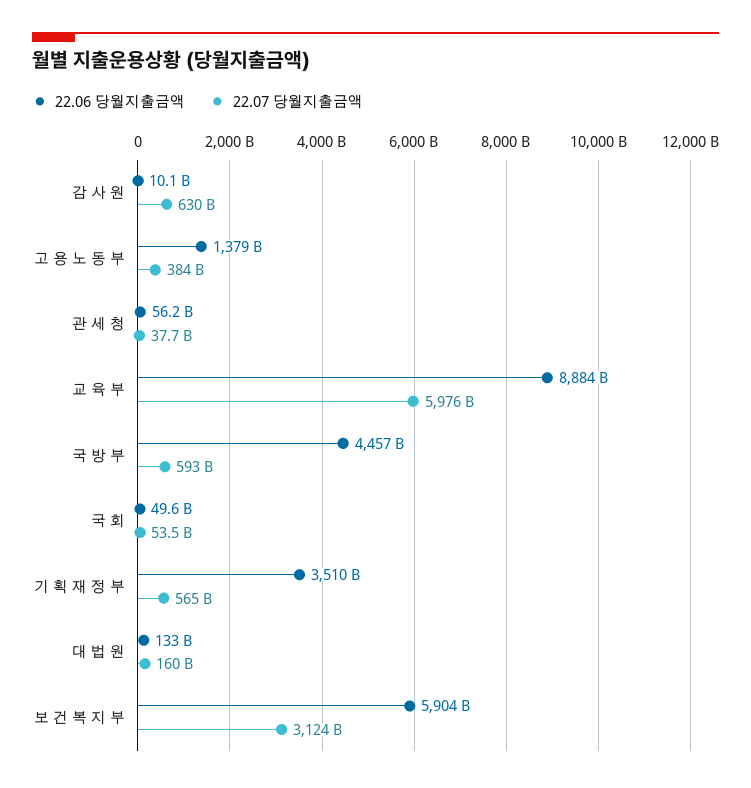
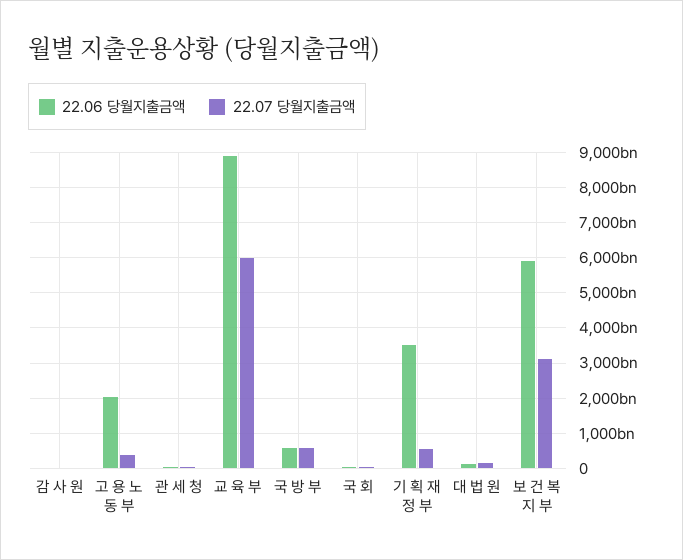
  {
    "22.06 당월지출금액": {
      "감 사 원": 10100000000,
-     "고 용 노 동 부": 1379000000000,
+     "고 용 노 동 부": 2000000000000,
      "관 세 청": 56200000000,
      "교 육 부": 8884000000000,
-     "국 방 부": 4457000000000,
+     "국 방 부": 600000000000,
      "국 회": 49600000000,
      "기 획 재 정 부": 3510000000000,
      "대 법 원": 133000000000,
      "보 건 복 지 부": 5904000000000
    },
    "22.07 당월지출금액": {
-     "감 사 원": 630000000000,
+     "감 사 원": 0,
      "고 용 노 동 부": 384000000000,
      "관 세 청": 37700000000,
      "교 육 부": 5976000000000,
      "국 방 부": 593000000000,
      "국 회": 53500000000,
      "기 획 재 정 부": 565000000000,
      "대 법 원": 160000000000,
      "보 건 복 지 부": 3124000000000
    }
  }

